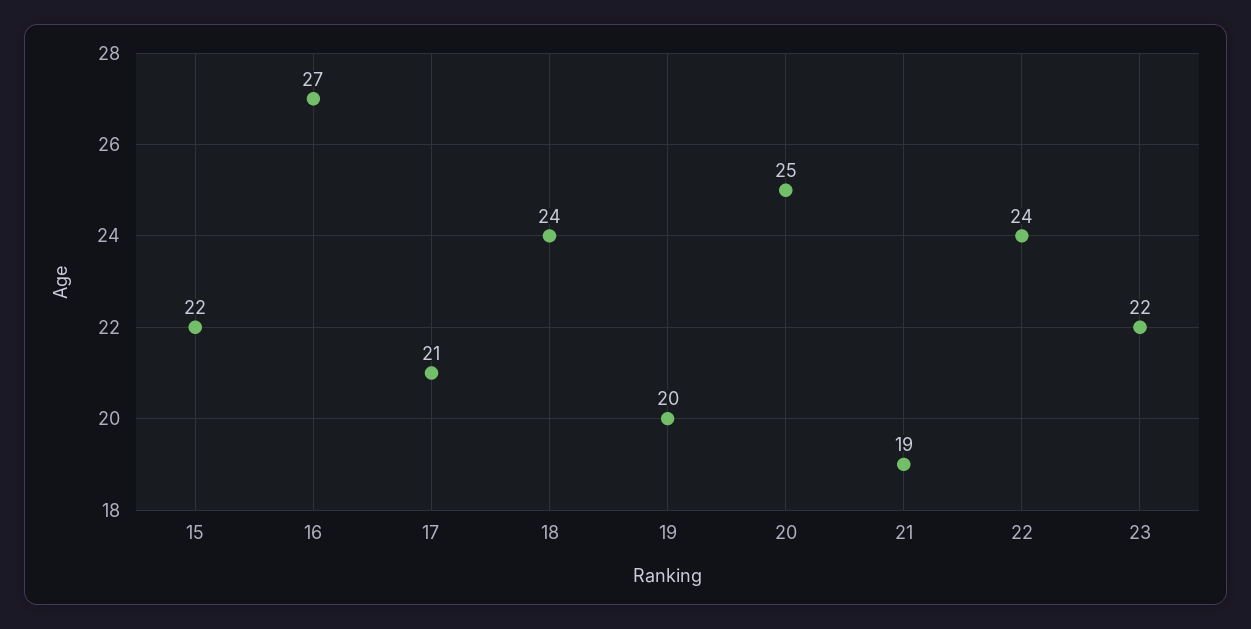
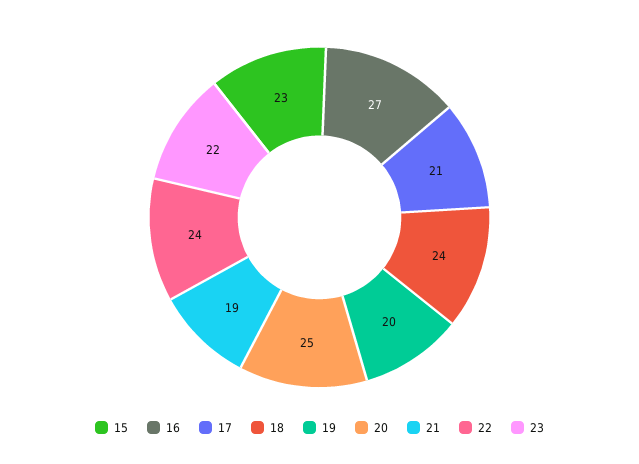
  {
-   "15": 22,
+   "15": 23,
    "16": 27,
    "17": 21,
    "18": 24,
    "19": 20,
    "20": 25,
    "21": 19,
    "22": 24,
    "23": 22
  }

